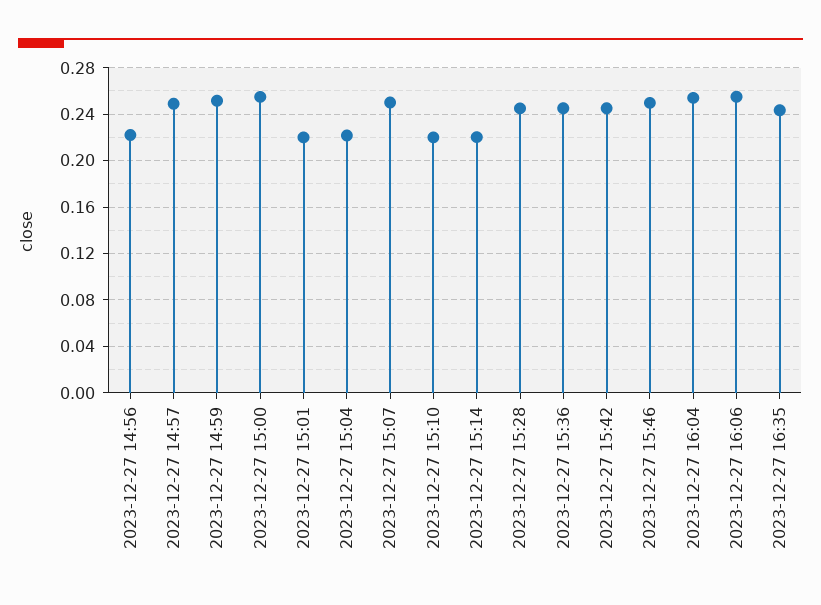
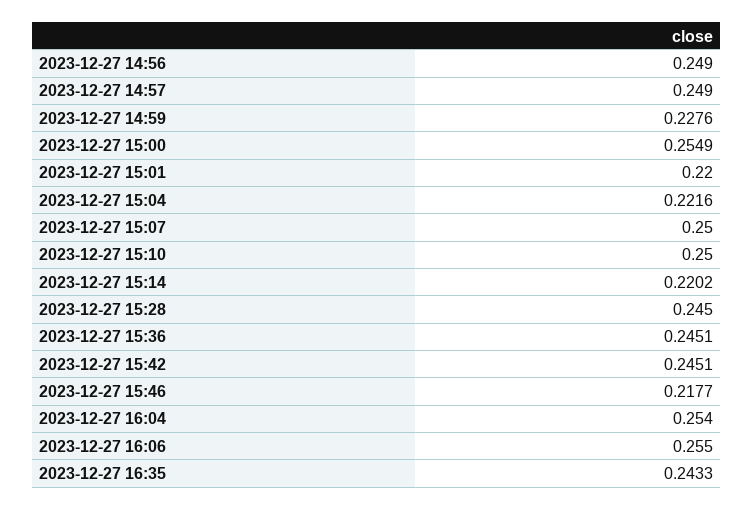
  {
-   "2023-12-27 14:56": 0.22,
+   "2023-12-27 14:56": 0.249,
    "2023-12-27 14:57": 0.249,
-   "2023-12-27 14:59": 0.25,
+   "2023-12-27 14:59": 0.2276,
    "2023-12-27 15:00": 0.2549,
    "2023-12-27 15:01": 0.22,
    "2023-12-27 15:04": 0.2216,
    "2023-12-27 15:07": 0.25,
-   "2023-12-27 15:10": 0.22,
+   "2023-12-27 15:10": 0.25,
    "2023-12-27 15:14": 0.2202,
    "2023-12-27 15:28": 0.245,
    "2023-12-27 15:36": 0.2451,
    "2023-12-27 15:42": 0.2451,
-   "2023-12-27 15:46": 0.25,
+   "2023-12-27 15:46": 0.2177,
    "2023-12-27 16:04": 0.254,
    "2023-12-27 16:06": 0.255,
    "2023-12-27 16:35": 0.2433
  }

